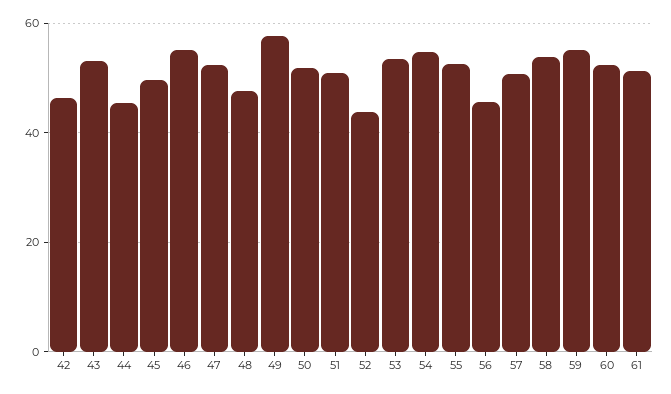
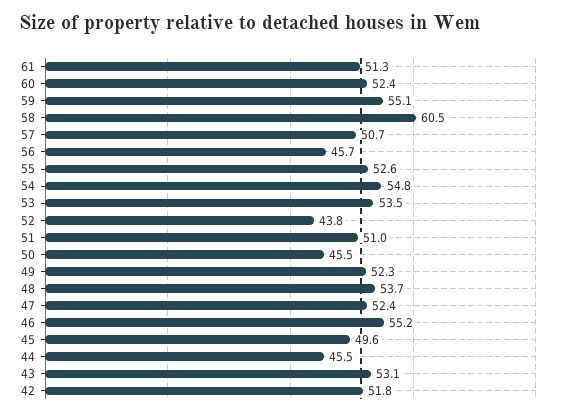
  {
-   "42": 46,
+   "42": 51.8,
    "43": 53.1,
    "44": 45.5,
    "45": 49.6,
    "46": 55.2,
    "47": 52.4,
-   "48": 48,
+   "48": 53.7,
-   "49": 58,
+   "49": 52.3,
-   "50": 52,
+   "50": 45.5,
    "51": 51,
    "52": 43.8,
    "53": 53.5,
    "54": 54.8,
    "55": 52.6,
    "56": 45.7,
    "57": 50.7,
-   "58": 54,
+   "58": 60.5,
    "59": 55.1,
    "60": 52.4,
    "61": 51.3
  }

